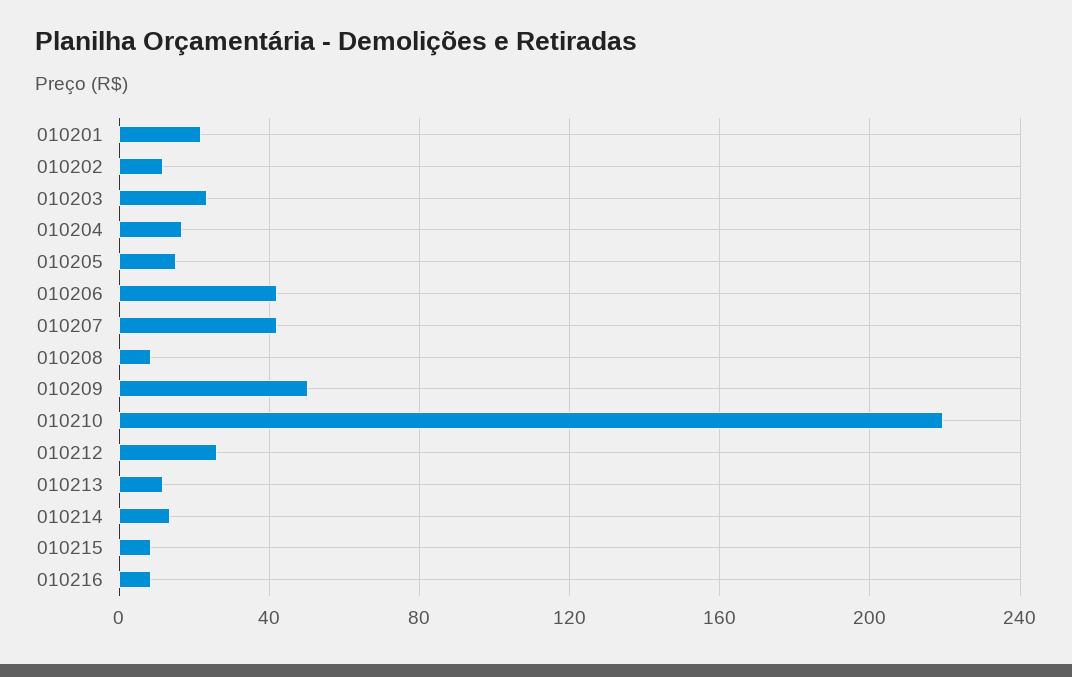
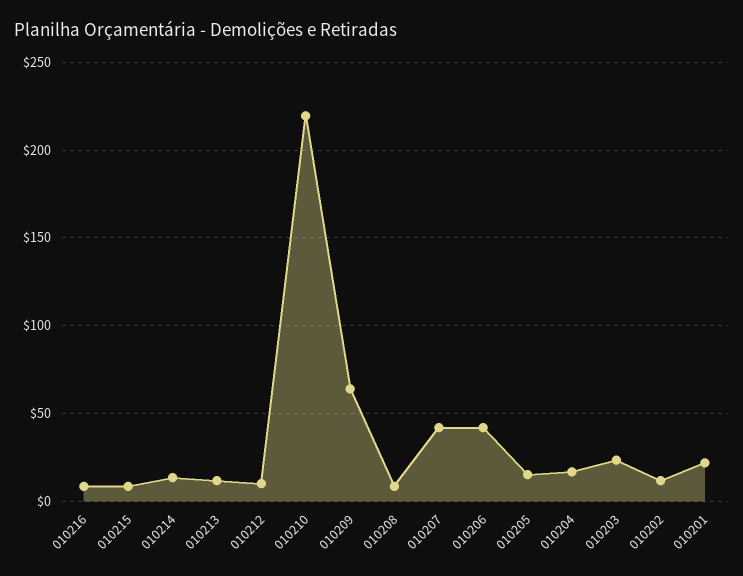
  {
    "010201": 20,
    "010202": 10,
    "010203": 25,
    "010204": 15,
    "010205": 15,
    "010206": 40,
    "010207": 40,
    "010208": 10,
-   "010209": 50,
+   "010209": 65,
    "010210": 220,
-   "010212": 25,
+   "010212": 10,
    "010213": 10,
    "010214": 15,
    "010215": 10,
    "010216": 10
  }

